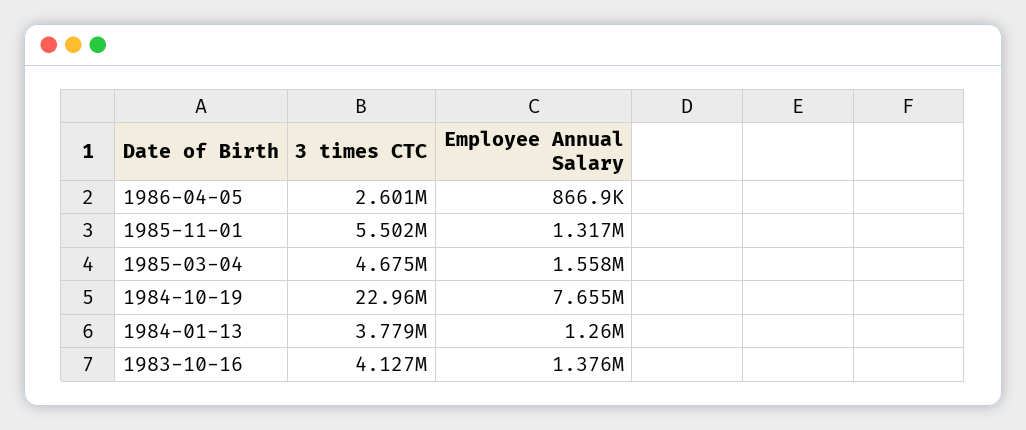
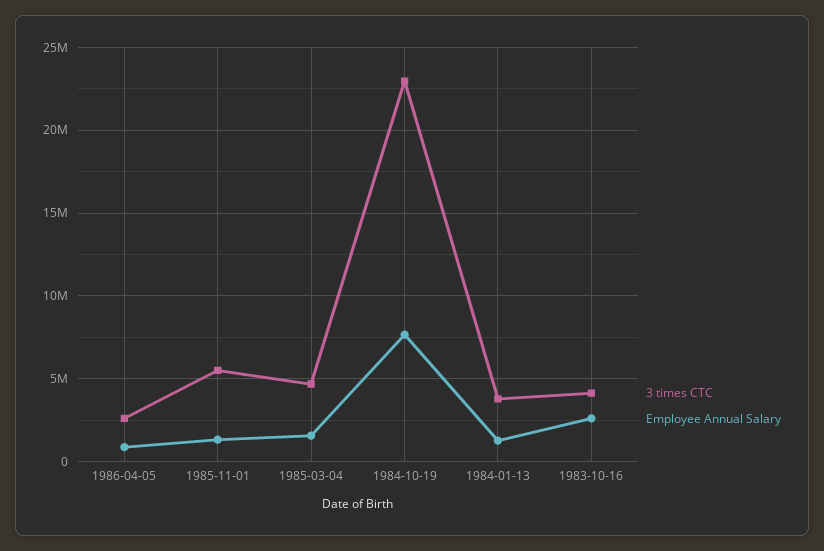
  {
    "3 times CTC": {
      "1986-04-05": 2601000,
      "1985-11-01": 5502000,
      "1985-03-04": 4675000,
      "1984-10-19": 22960000,
      "1984-01-13": 3779000,
      "1983-10-16": 4127000
    },
    "Employee Annual Salary": {
      "1986-04-05": 866900,
      "1985-11-01": 1317000,
      "1985-03-04": 1558000,
      "1984-10-19": 7655000,
      "1984-01-13": 1260000,
-     "1983-10-16": 1376000
+     "1983-10-16": 2500000
    }
  }

